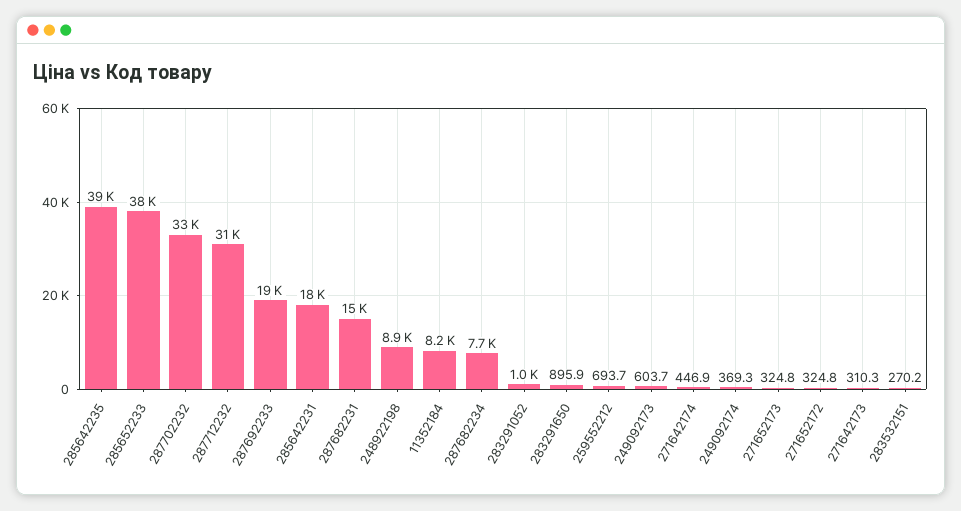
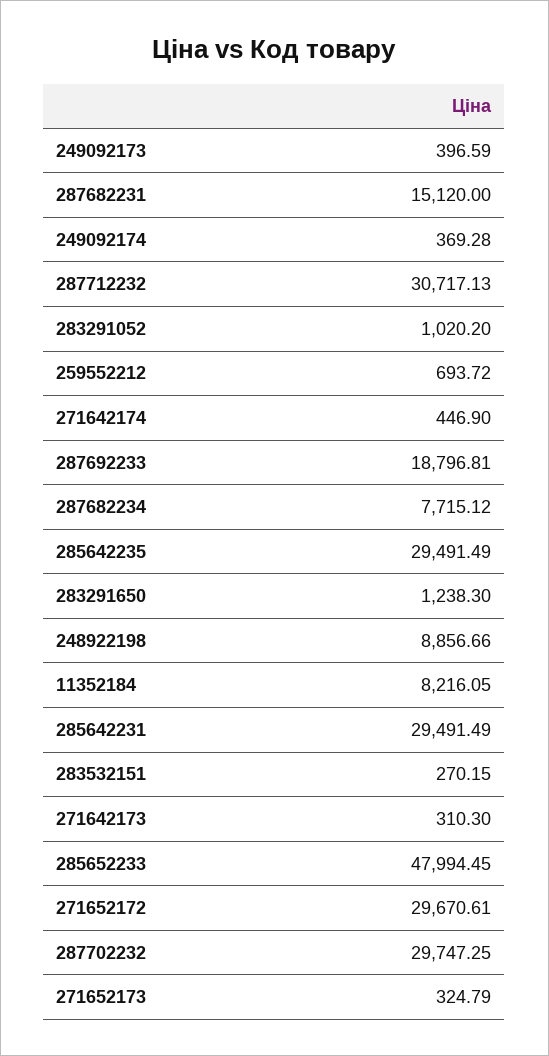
  {
-   "285642235": 39000,
+   "285642235": 29491.49,
-   "285652233": 38000,
+   "285652233": 47994.45,
-   "287702232": 33000,
+   "287702232": 29747.25,
    "287712232": 30717.13,
    "287692233": 18796.81,
-   "285642231": 18000,
+   "285642231": 29491.49,
    "287682231": 15120,
    "248922198": 8856.66,
    "11352184": 8216.05,
    "287682234": 7715.12,
    "283291052": 1020.2,
-   "283291650": 895.9,
+   "283291650": 1238.3,
    "259552212": 693.72,
-   "249092173": 603.7,
+   "249092173": 396.59,
    "271642174": 446.9,
    "249092174": 369.28,
    "271652173": 324.79,
-   "271652172": 324.8,
+   "271652172": 29670.61,
    "271642173": 310.3,
    "283532151": 270.15
  }

